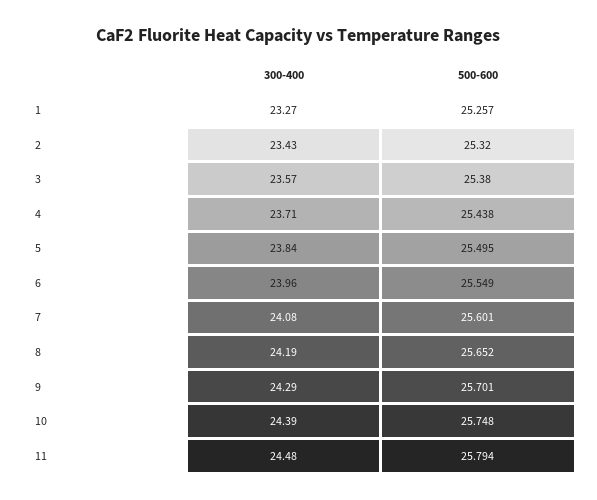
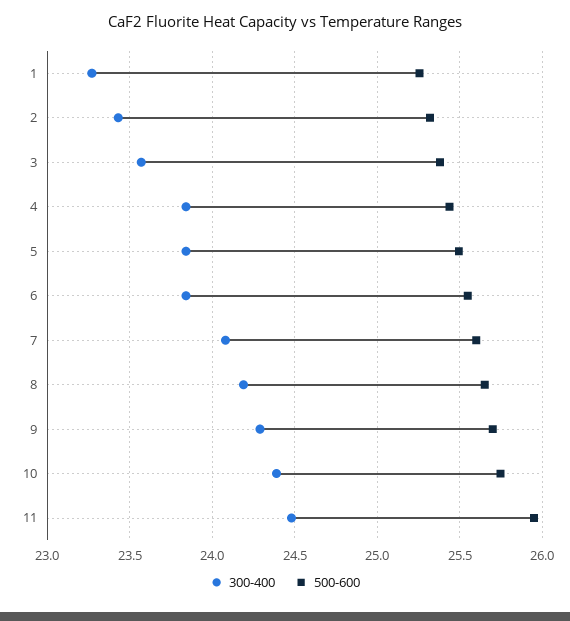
  {
    "300-400": {
      "1": 23.27,
      "2": 23.43,
      "3": 23.57,
-     "4": 23.71,
+     "4": 23.85,
      "5": 23.84,
-     "6": 23.96,
+     "6": 23.85,
      "7": 24.08,
      "8": 24.19,
      "9": 24.29,
      "10": 24.39,
      "11": 24.48
    },
    "500-600": {
      "1": 25.257,
      "2": 25.32,
      "3": 25.38,
      "4": 25.438,
      "5": 25.495,
      "6": 25.549,
      "7": 25.601,
      "8": 25.652,
      "9": 25.701,
      "10": 25.748,
-     "11": 25.794
+     "11": 25.95
    }
  }

